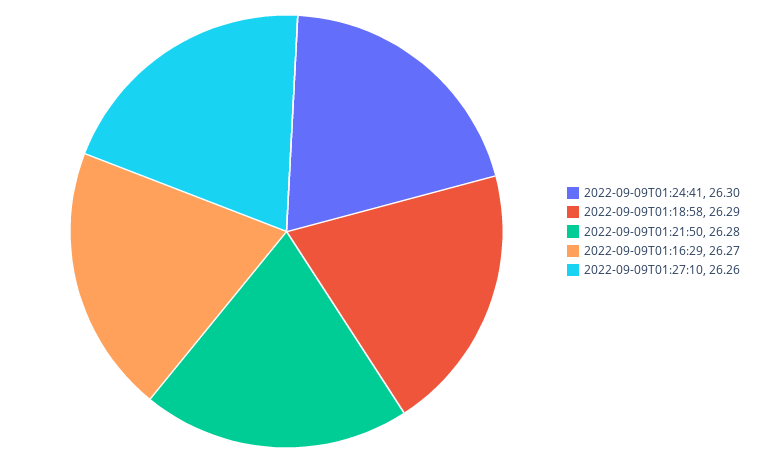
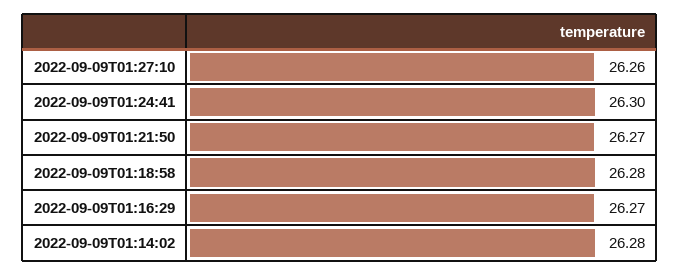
  {
    "2022-09-09T01:24:41": 26.3,
-   "2022-09-09T01:18:58": 26.29,
+   "2022-09-09T01:18:58": 26.28,
-   "2022-09-09T01:21:50": 26.28,
+   "2022-09-09T01:21:50": 26.27,
    "2022-09-09T01:16:29": 26.27,
-   "2022-09-09T01:27:10": 26.26
+   "2022-09-09T01:27:10": 26.26,
+   "2022-09-09T01:14:02": 26.28
  }

